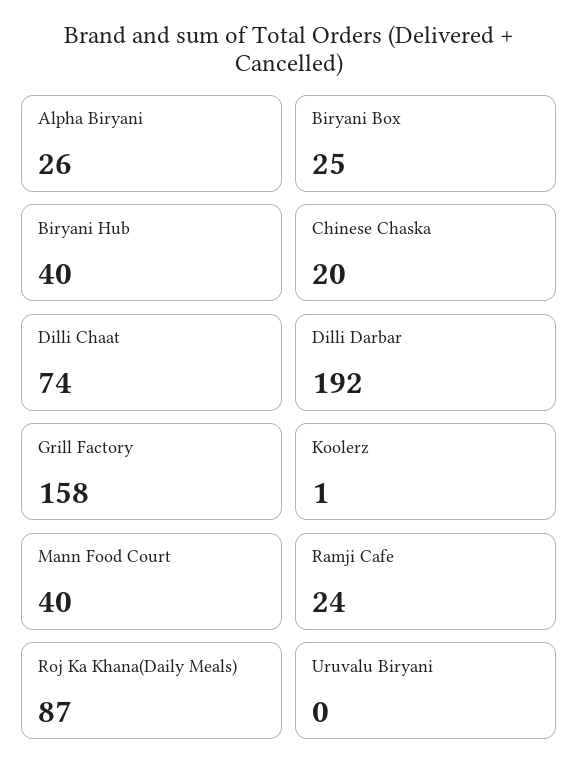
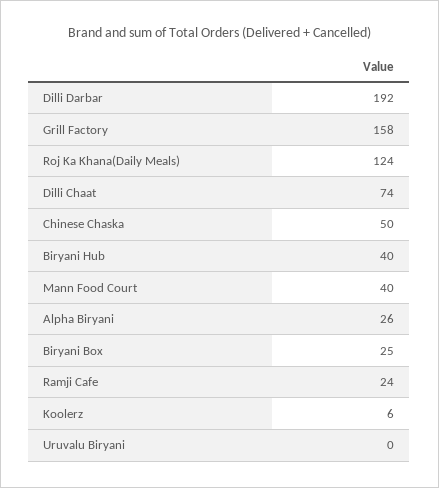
  {
    "Alpha Biryani": 26,
    "Biryani Box": 25,
    "Biryani Hub": 40,
-   "Chinese Chaska": 20,
+   "Chinese Chaska": 50,
    "Dilli Chaat": 74,
    "Dilli Darbar": 192,
    "Grill Factory": 158,
-   "Koolerz": 1,
+   "Koolerz": 6,
    "Mann Food Court": 40,
    "Ramji Cafe": 24,
-   "Roj Ka Khana(Daily Meals)": 87,
+   "Roj Ka Khana(Daily Meals)": 124,
    "Uruvalu Biryani": 0
  }

